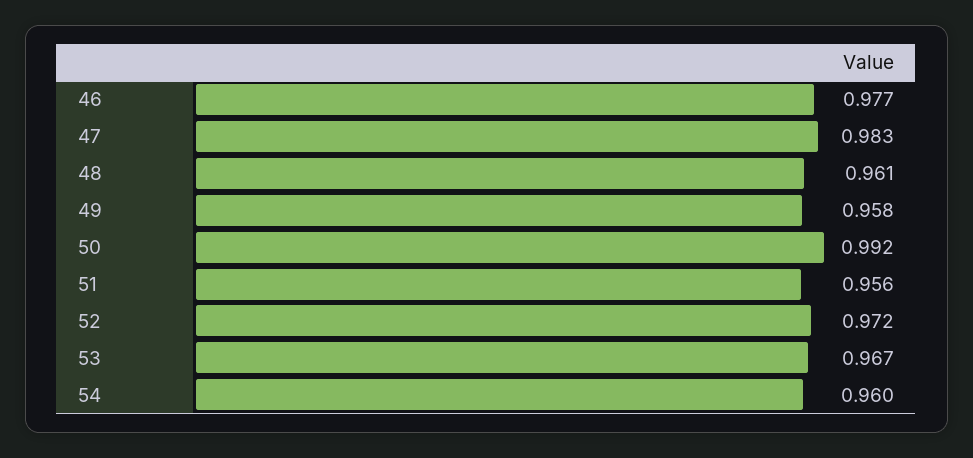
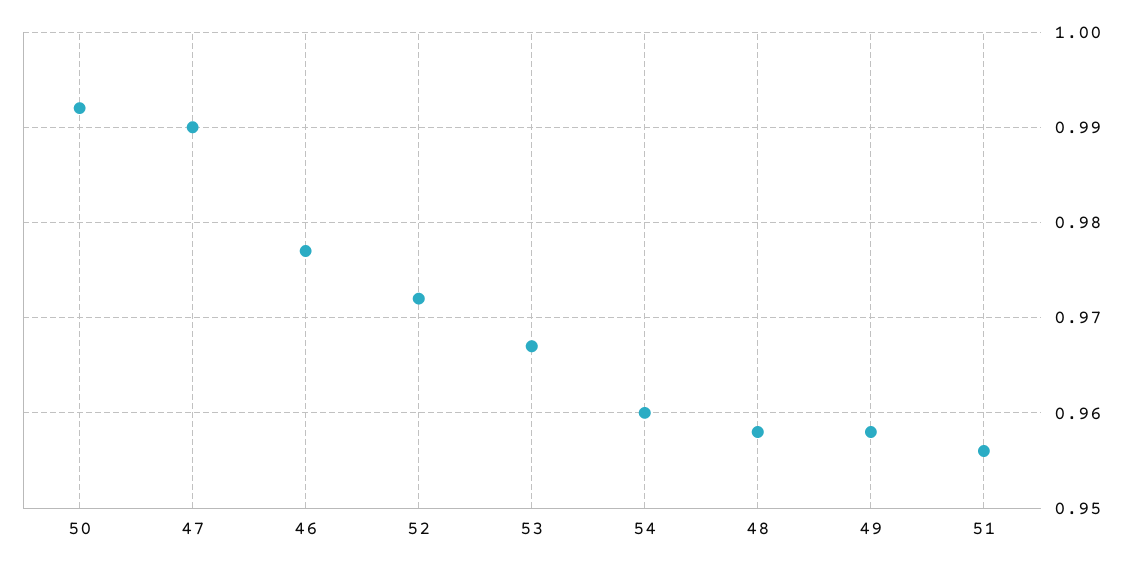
  {
    "46": 0.977,
-   "47": 0.983,
+   "47": 0.99,
-   "48": 0.961,
+   "48": 0.958,
    "49": 0.958,
    "50": 0.992,
    "51": 0.956,
    "52": 0.972,
    "53": 0.967,
    "54": 0.96
  }

